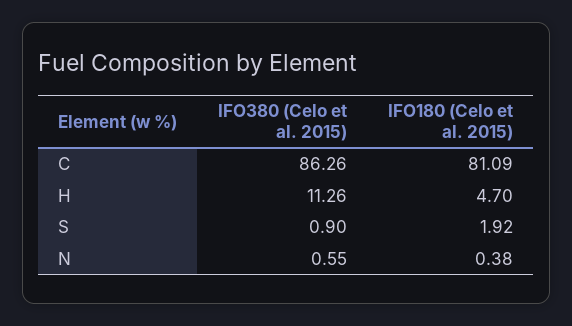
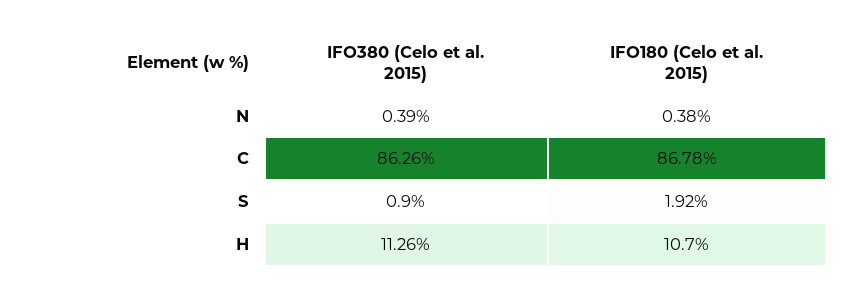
  {
    "IFO380 (Celo et al. 2015)": {
      "C": 86.26,
      "H": 11.26,
      "S": 0.9,
-     "N": 0.55
+     "N": 0.39
    },
    "IFO180 (Celo et al. 2015)": {
-     "C": 81.09,
+     "C": 86.78,
-     "H": 4.7,
+     "H": 10.7,
      "S": 1.92,
      "N": 0.38
    }
  }

